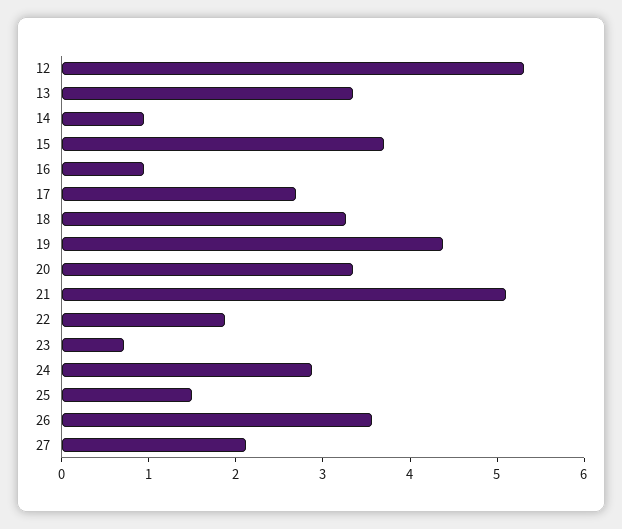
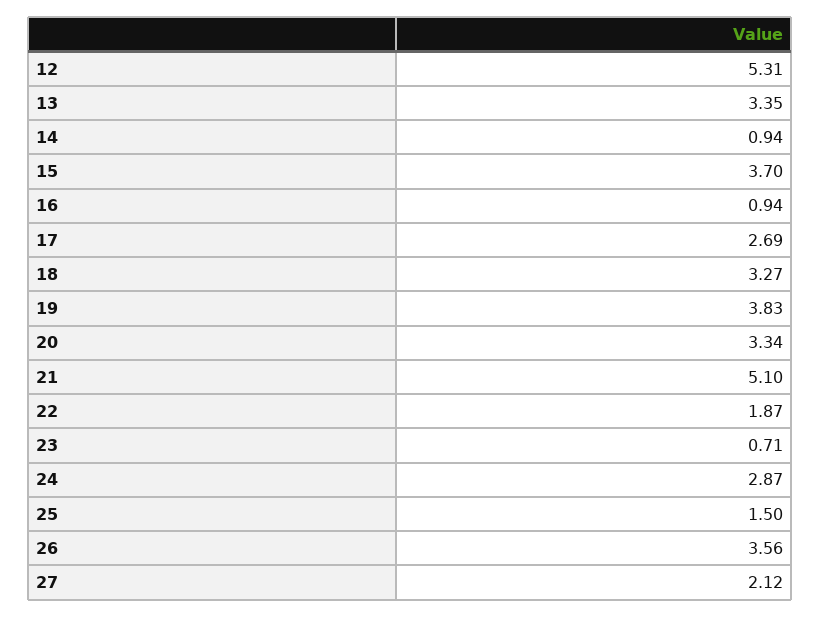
  {
    "12": 5.31,
    "13": 3.35,
    "14": 0.94,
    "15": 3.7,
    "16": 0.94,
    "17": 2.69,
    "18": 3.27,
-   "19": 4.4,
+   "19": 3.83,
    "20": 3.34,
    "21": 5.1,
    "22": 1.87,
    "23": 0.71,
    "24": 2.87,
    "25": 1.5,
    "26": 3.56,
    "27": 2.12
  }

